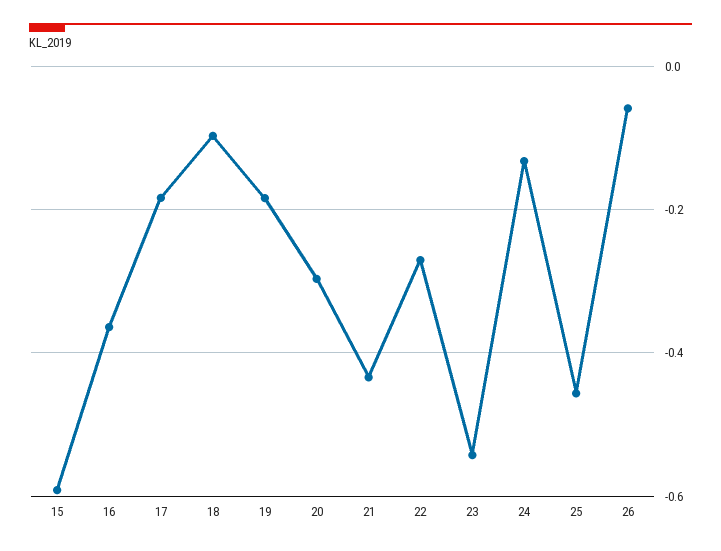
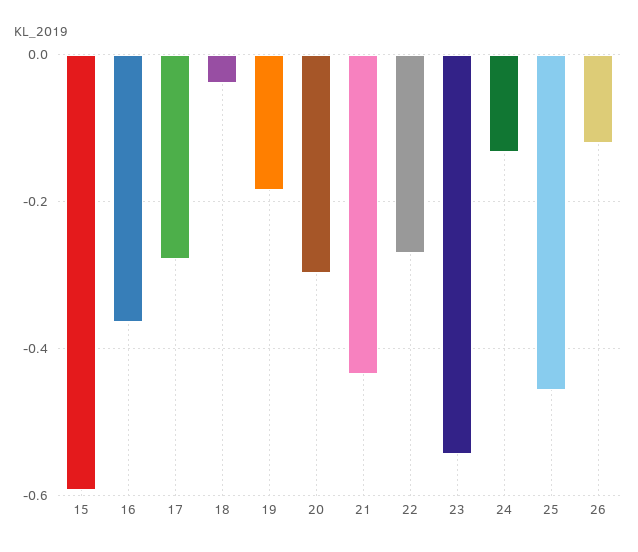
  {
    "15": -0.6,
    "16": -0.36,
-   "17": -0.18,
+   "17": -0.28,
-   "18": -0.1,
+   "18": -0.04,
    "19": -0.18,
    "20": -0.3,
    "21": -0.44,
    "22": -0.28,
    "23": -0.54,
    "24": -0.14,
    "25": -0.46,
-   "26": -0.06
+   "26": -0.12
  }

